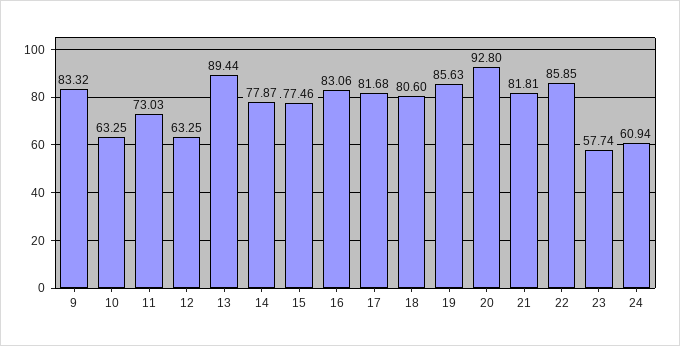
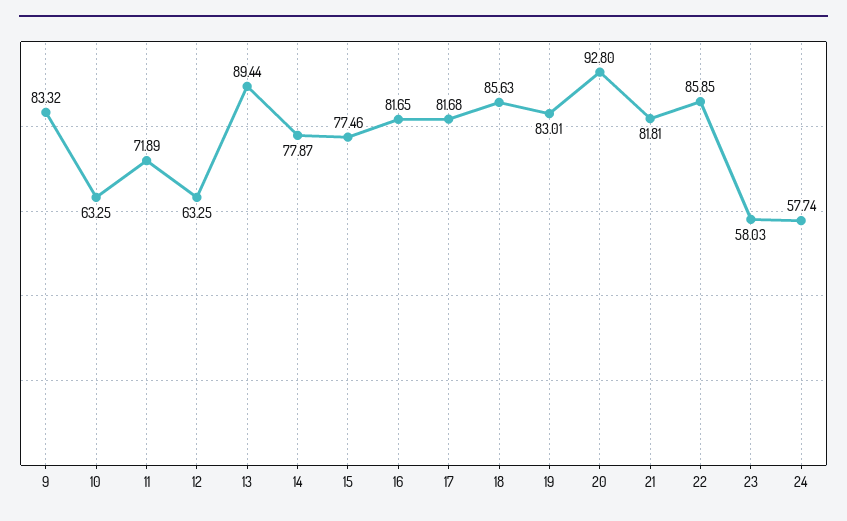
  {
    "9": 83.32,
    "10": 63.25,
-   "11": 73.03,
+   "11": 71.89,
    "12": 63.25,
    "13": 89.44,
    "14": 77.87,
    "15": 77.46,
-   "16": 83.06,
+   "16": 81.65,
    "17": 81.68,
-   "18": 80.6,
+   "18": 85.63,
-   "19": 85.63,
+   "19": 83.01,
    "20": 92.8,
    "21": 81.81,
    "22": 85.85,
-   "23": 57.74,
+   "23": 58.03,
-   "24": 60.94
+   "24": 57.74
  }

